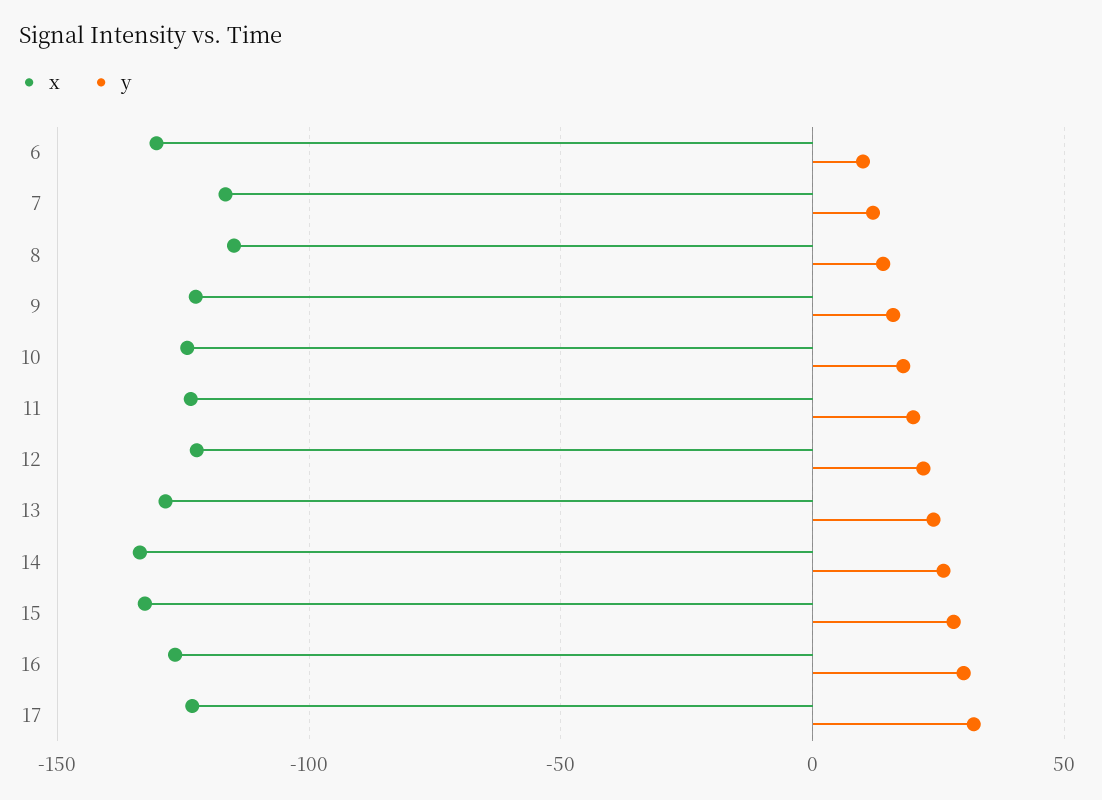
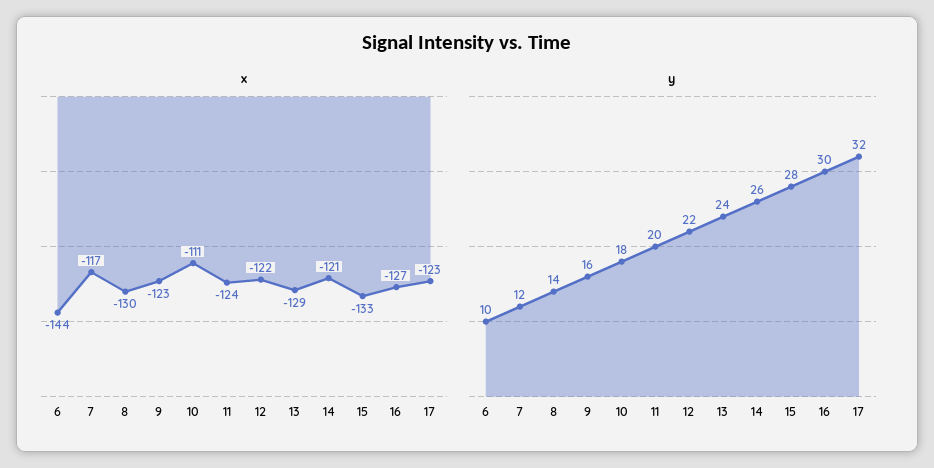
  {
    "x": {
-     "6": -130,
+     "6": -144,
      "7": -117,
-     "8": -115,
+     "8": -130,
      "9": -123,
-     "10": -125,
+     "10": -111,
      "11": -124,
      "12": -122,
      "13": -129,
-     "14": -135,
+     "14": -121,
      "15": -133,
      "16": -127,
      "17": -123
    },
    "y": {
      "6": 10,
      "7": 12,
      "8": 14,
      "9": 16,
      "10": 18,
      "11": 20,
      "12": 22,
      "13": 24,
      "14": 26,
      "15": 28,
      "16": 30,
      "17": 32
    }
  }

